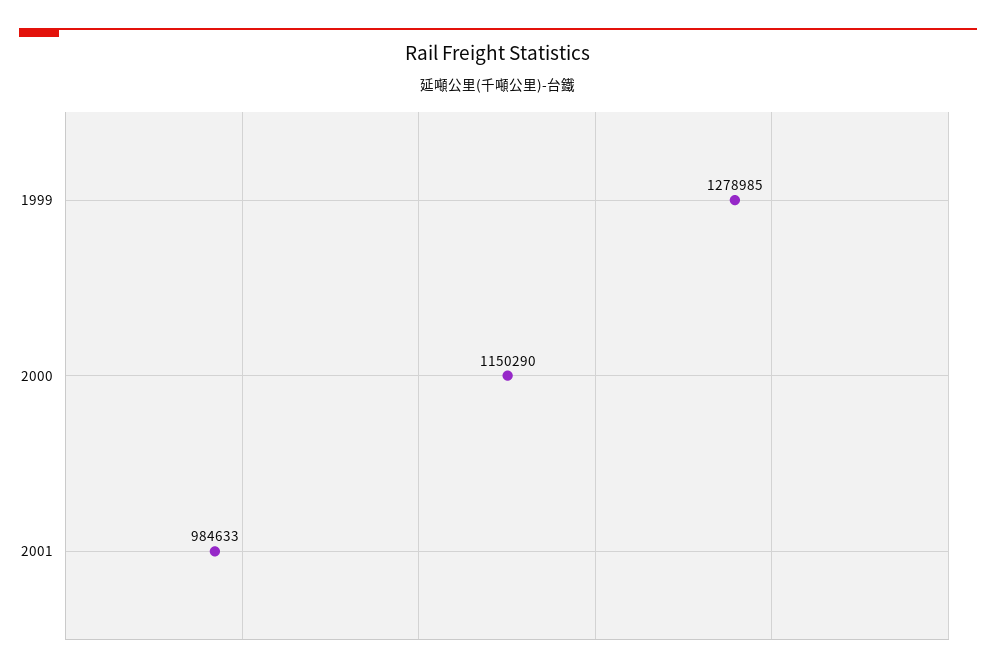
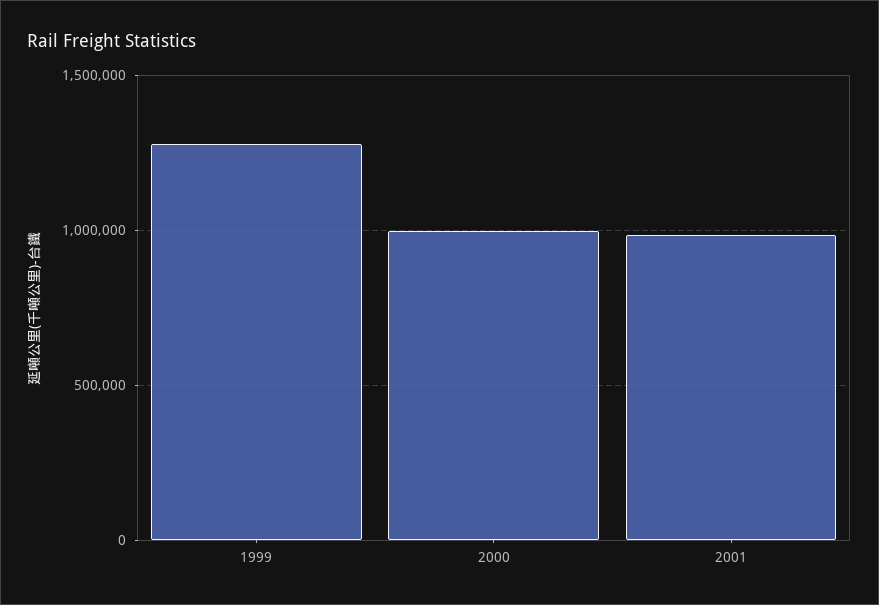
  {
    "1999": 1278985,
-   "2000": 1150290,
+   "2000": 1000000,
    "2001": 984633
  }

